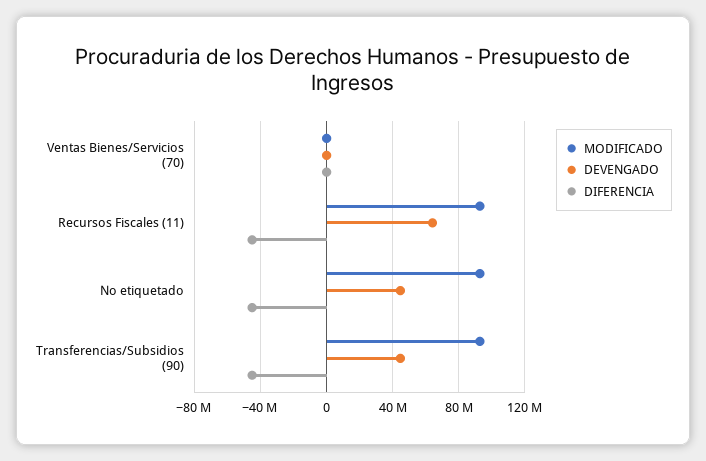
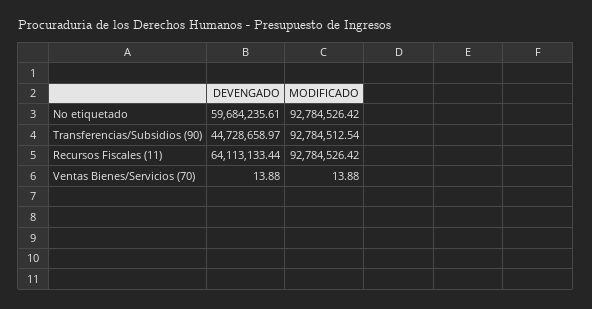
  {
    "MODIFICADO": {
      "Ventas Bienes/Servicios (70)": 13.88,
      "Recursos Fiscales (11)": 92784526.42,
      "No etiquetado": 92784526.42,
      "Transferencias/Subsidios (90)": 92784512.54
    },
    "DEVENGADO": {
      "Ventas Bienes/Servicios (70)": 13.88,
      "Recursos Fiscales (11)": 64113133.44,
-     "No etiquetado": 45000000,
+     "No etiquetado": 59684235.61,
      "Transferencias/Subsidios (90)": 44728658.97
-   },
+   }
-   "DIFERENCIA": {
-     "Ventas Bienes/Servicios (70)": 0,
-     "Recursos Fiscales (11)": -45000000,
-     "No etiquetado": -45000000,
-     "Transferencias/Subsidios (90)": -45000000
-   }
  }

